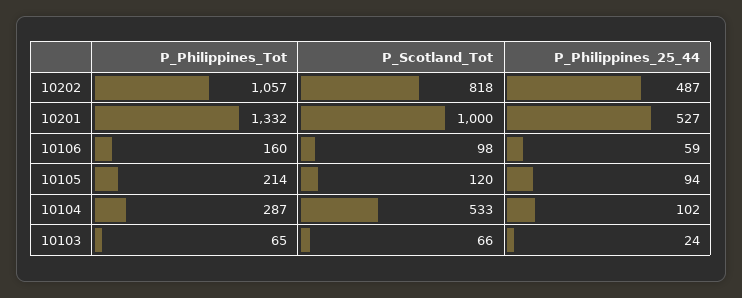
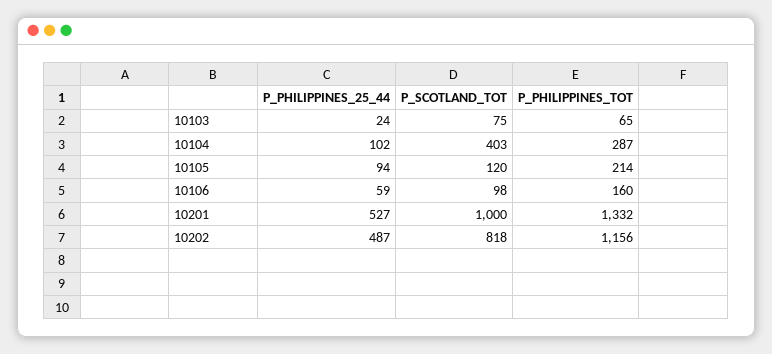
  {
    "P_Philippines_Tot": {
-     "10202": 1057,
+     "10202": 1156,
      "10201": 1332,
      "10106": 160,
      "10105": 214,
      "10104": 287,
      "10103": 65
    },
    "P_Scotland_Tot": {
      "10202": 818,
      "10201": 1000,
      "10106": 98,
      "10105": 120,
-     "10104": 533,
+     "10104": 403,
-     "10103": 66
+     "10103": 75
    },
    "P_Philippines_25_44": {
      "10202": 487,
      "10201": 527,
      "10106": 59,
      "10105": 94,
      "10104": 102,
      "10103": 24
    }
  }

